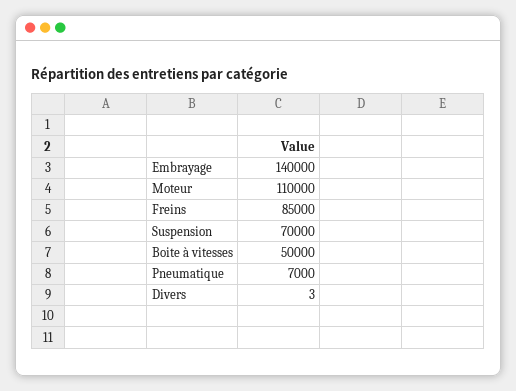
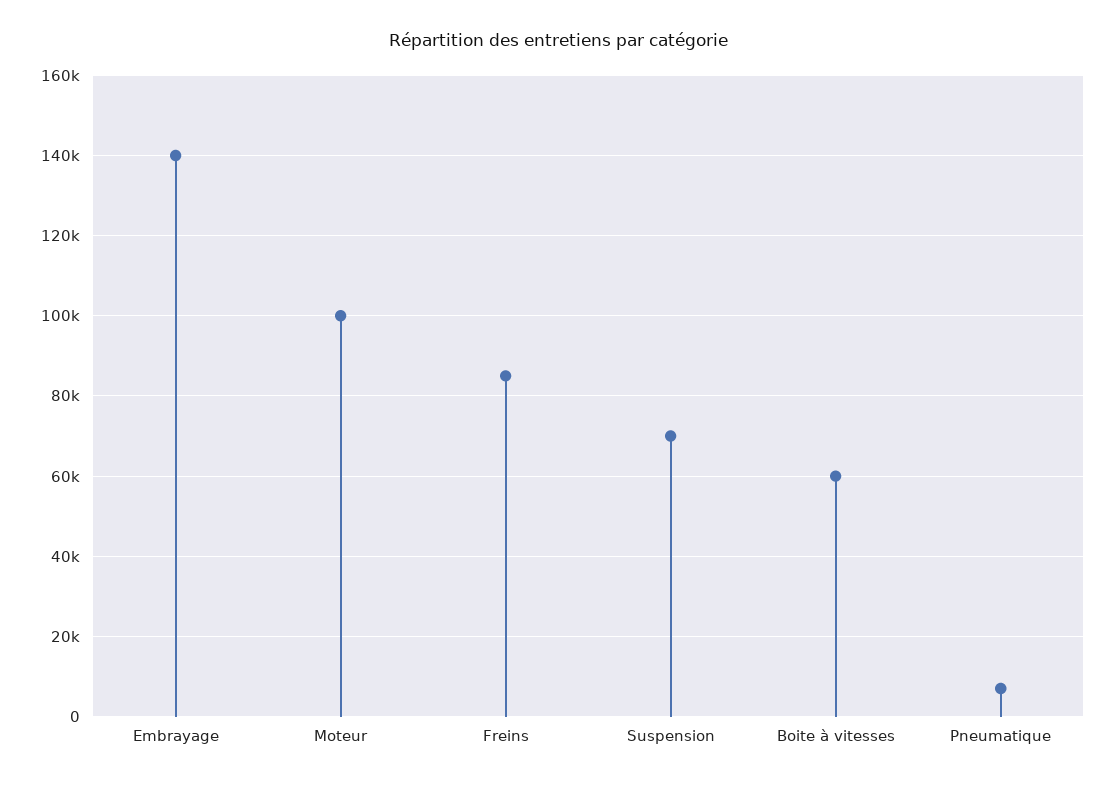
  {
    "Embrayage": 140000,
-   "Moteur": 110000,
+   "Moteur": 100000,
    "Freins": 85000,
    "Suspension": 70000,
-   "Boite à vitesses": 50000,
+   "Boite à vitesses": 60000,
-   "Pneumatique": 7000,
+   "Pneumatique": 7000
-   "Divers": 3
  }

